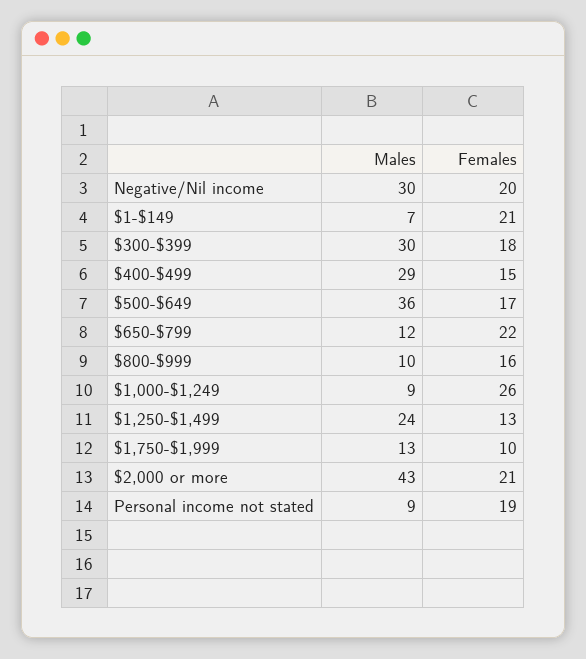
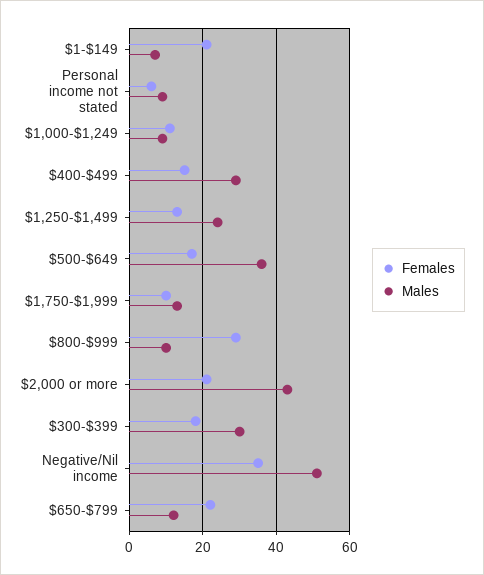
  {
    "Males": {
-     "Negative/Nil income": 30,
+     "Negative/Nil income": 50,
      "$1-$149": 7,
      "$300-$399": 30,
      "$400-$499": 29,
      "$500-$649": 36,
      "$650-$799": 12,
      "$800-$999": 10,
      "$1,000-$1,249": 9,
      "$1,250-$1,499": 24,
      "$1,750-$1,999": 13,
      "$2,000 or more": 43,
      "Personal income not stated": 9
    },
    "Females": {
-     "Negative/Nil income": 20,
+     "Negative/Nil income": 35,
      "$1-$149": 21,
      "$300-$399": 18,
      "$400-$499": 15,
      "$500-$649": 17,
      "$650-$799": 22,
-     "$800-$999": 16,
+     "$800-$999": 30,
-     "$1,000-$1,249": 26,
+     "$1,000-$1,249": 10,
      "$1,250-$1,499": 13,
      "$1,750-$1,999": 10,
      "$2,000 or more": 21,
-     "Personal income not stated": 19
+     "Personal income not stated": 5
    }
  }

